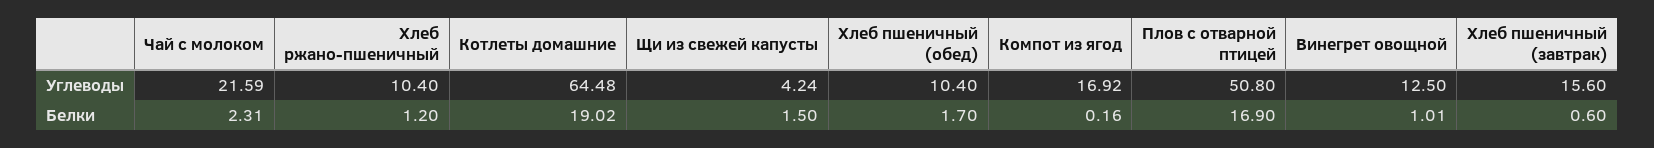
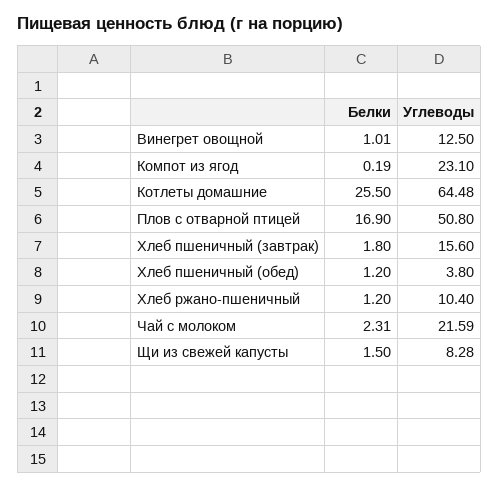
  {
    "Чай с молоком": {
      "Углеводы": 21.59,
      "Белки": 2.31
    },
    "Хлеб ржано-пшеничный": {
      "Углеводы": 10.4,
      "Белки": 1.2
    },
    "Котлеты домашние": {
      "Углеводы": 64.48,
-     "Белки": 19.02
+     "Белки": 25.5
    },
    "Щи из свежей капусты": {
-     "Углеводы": 4.24,
+     "Углеводы": 8.28,
      "Белки": 1.5
    },
    "Хлеб пшеничный (обед)": {
-     "Углеводы": 10.4,
+     "Углеводы": 3.8,
-     "Белки": 1.7
+     "Белки": 1.2
    },
    "Компот из ягод": {
-     "Углеводы": 16.92,
+     "Углеводы": 23.1,
-     "Белки": 0.16
+     "Белки": 0.19
    },
    "Плов с отварной птицей": {
      "Углеводы": 50.8,
      "Белки": 16.9
    },
    "Винегрет овощной": {
      "Углеводы": 12.5,
      "Белки": 1.01
    },
    "Хлеб пшеничный (завтрак)": {
      "Углеводы": 15.6,
-     "Белки": 0.6
+     "Белки": 1.8
    }
  }

